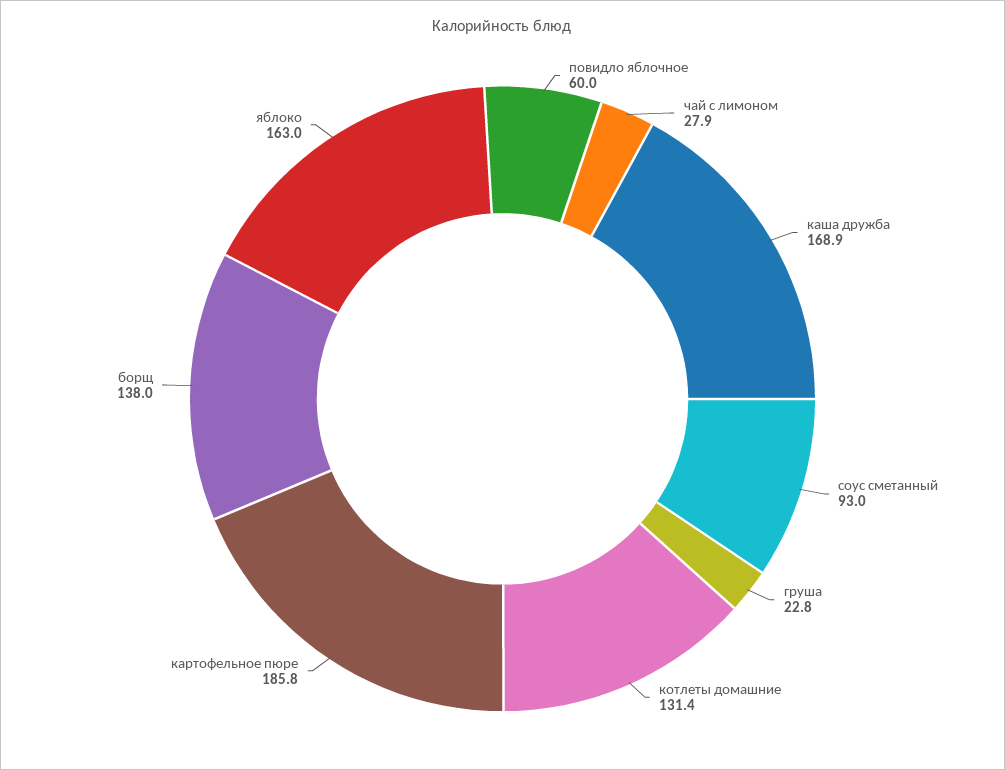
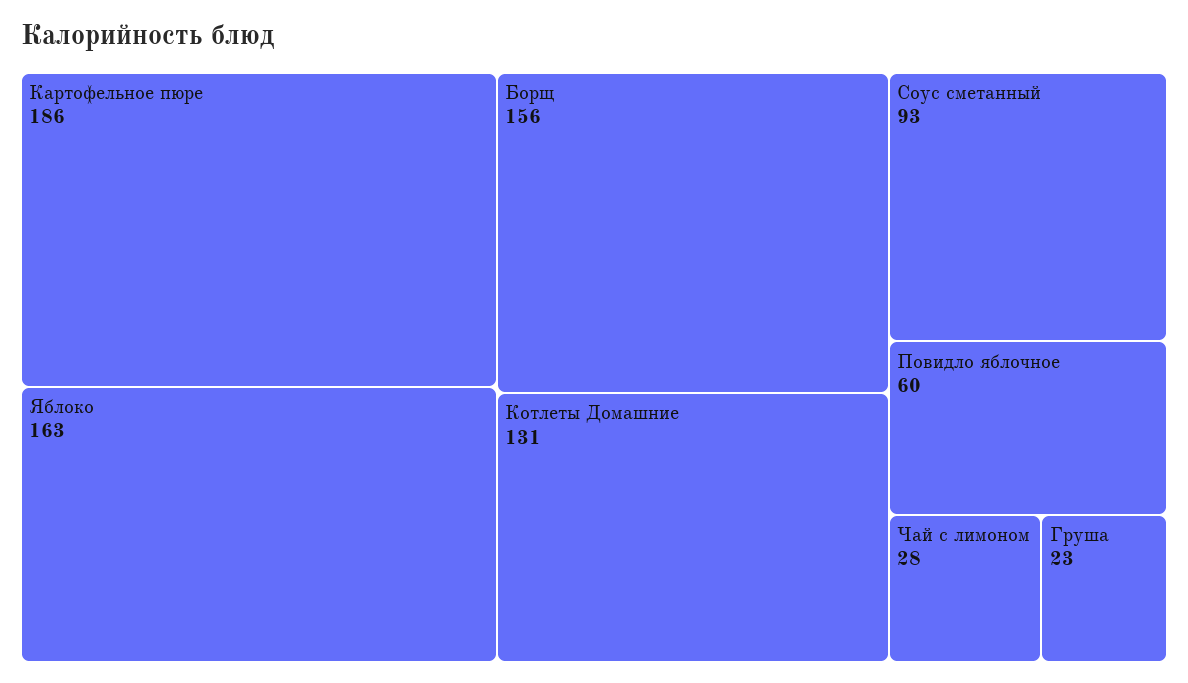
  {
    "повидло яблочное": 60,
    "чай с лимоном": 27.9,
-   "каша дружба": 168.9,
    "соус сметанный": 93,
    "груша": 22.8,
    "котлеты домашние": 131.4,
    "картофельное пюре": 185.8,
-   "борщ": 138,
+   "борщ": 156,
    "яблоко": 163
  }

